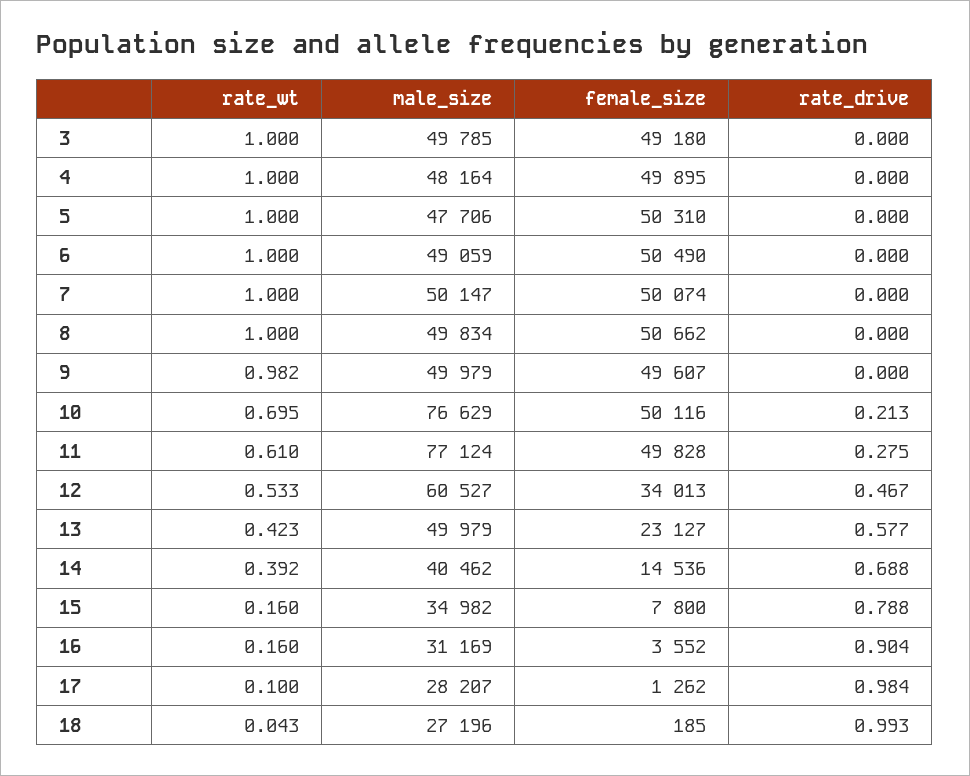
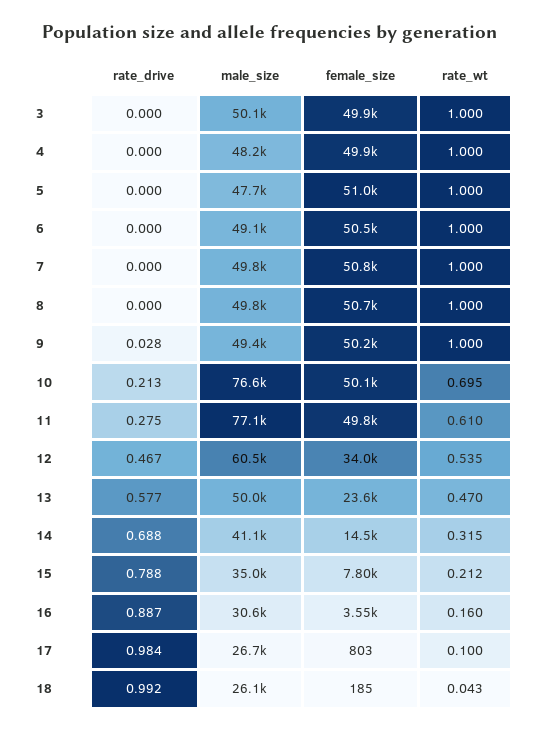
  {
    "rate_wt": {
      "3": 1,
      "4": 1,
      "5": 1,
      "6": 1,
      "7": 1,
      "8": 1,
-     "9": 0.982,
+     "9": 1,
      "10": 0.695,
      "11": 0.61,
-     "12": 0.533,
+     "12": 0.535,
-     "13": 0.423,
+     "13": 0.47,
-     "14": 0.392,
+     "14": 0.315,
-     "15": 0.16,
+     "15": 0.212,
      "16": 0.16,
      "17": 0.1,
      "18": 0.043
    },
    "male_size": {
-     "3": 49785,
+     "3": 50100,
      "4": 48164,
      "5": 47706,
      "6": 49059,
-     "7": 50147,
+     "7": 49800,
      "8": 49834,
-     "9": 49979,
+     "9": 49400,
      "10": 76629,
      "11": 77124,
      "12": 60527,
      "13": 49979,
-     "14": 40462,
+     "14": 41100,
      "15": 34982,
-     "16": 31169,
+     "16": 30600,
-     "17": 28207,
+     "17": 26700,
-     "18": 27196
+     "18": 26100
    },
    "female_size": {
-     "3": 49180,
+     "3": 49900,
      "4": 49895,
-     "5": 50310,
+     "5": 51000,
      "6": 50490,
-     "7": 50074,
+     "7": 50800,
      "8": 50662,
-     "9": 49607,
+     "9": 50200,
      "10": 50116,
      "11": 49828,
      "12": 34013,
-     "13": 23127,
+     "13": 23600,
      "14": 14536,
      "15": 7800,
      "16": 3552,
-     "17": 1262,
+     "17": 803,
      "18": 185
    },
    "rate_drive": {
      "3": 0,
      "4": 0,
      "5": 0,
      "6": 0,
      "7": 0,
      "8": 0,
-     "9": 0,
+     "9": 0.028,
      "10": 0.213,
      "11": 0.275,
      "12": 0.467,
      "13": 0.577,
      "14": 0.688,
      "15": 0.788,
-     "16": 0.904,
+     "16": 0.887,
      "17": 0.984,
-     "18": 0.993
+     "18": 0.992
    }
  }

